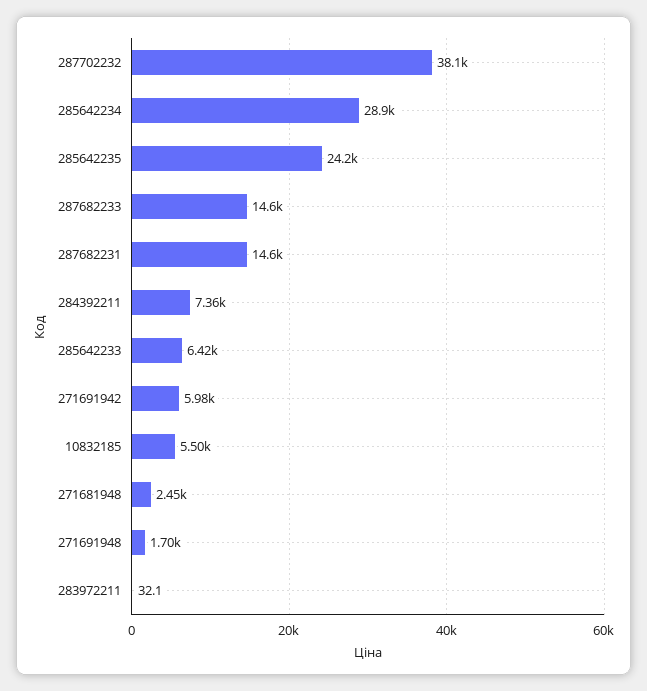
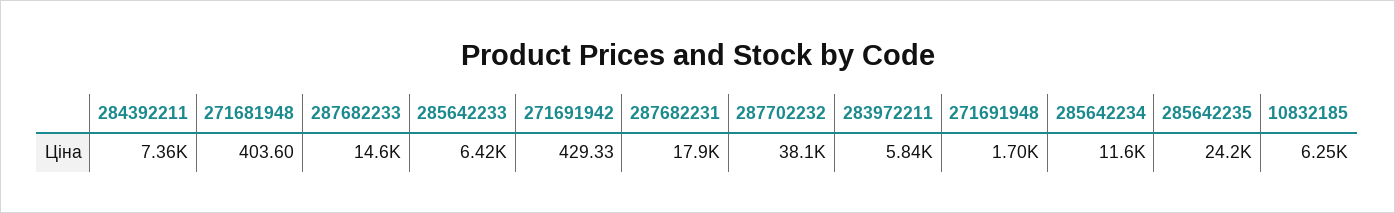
  {
    "287702232": 38100,
-   "285642234": 28900,
+   "285642234": 11600,
    "285642235": 24200,
    "287682233": 14600,
-   "287682231": 14600,
+   "287682231": 17900,
    "284392211": 7360,
    "285642233": 6420,
-   "271691942": 5980,
+   "271691942": 429.33,
-   "10832185": 5500,
+   "10832185": 6250,
-   "271681948": 2450,
+   "271681948": 403.6,
    "271691948": 1700,
-   "283972211": 32.1
+   "283972211": 5840
  }

